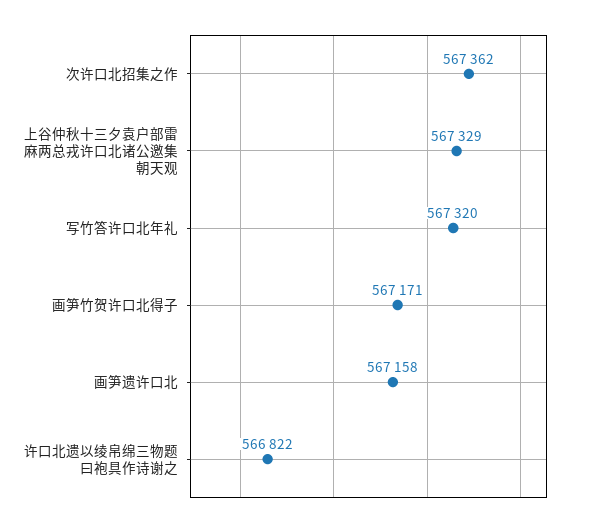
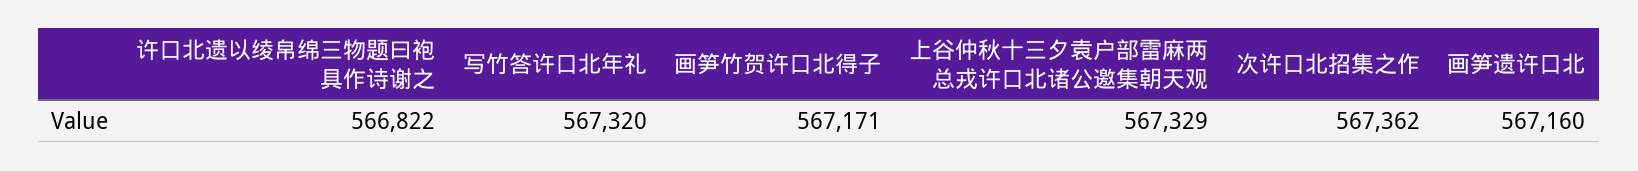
  {
    "次许口北招集之作": 567362,
    "上谷仲秋十三夕袁户部雷麻两总戎许口北诸公邀集朝天观": 567329,
    "写竹答许口北年礼": 567320,
    "画笋竹贺许口北得子": 567171,
-   "画笋遗许口北": 567158,
+   "画笋遗许口北": 567160,
    "许口北遗以绫帛绵三物题曰袍具作诗谢之": 566822
  }

